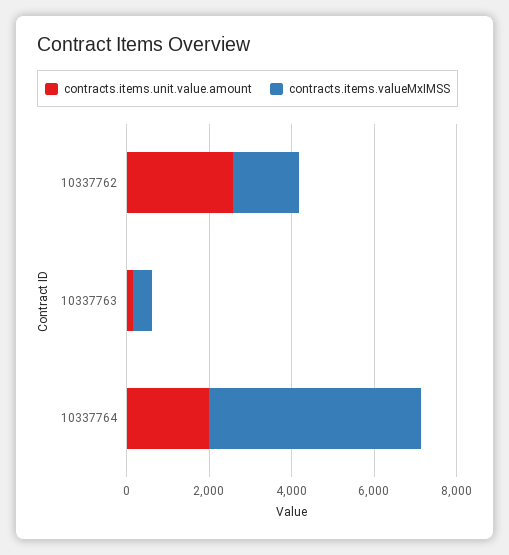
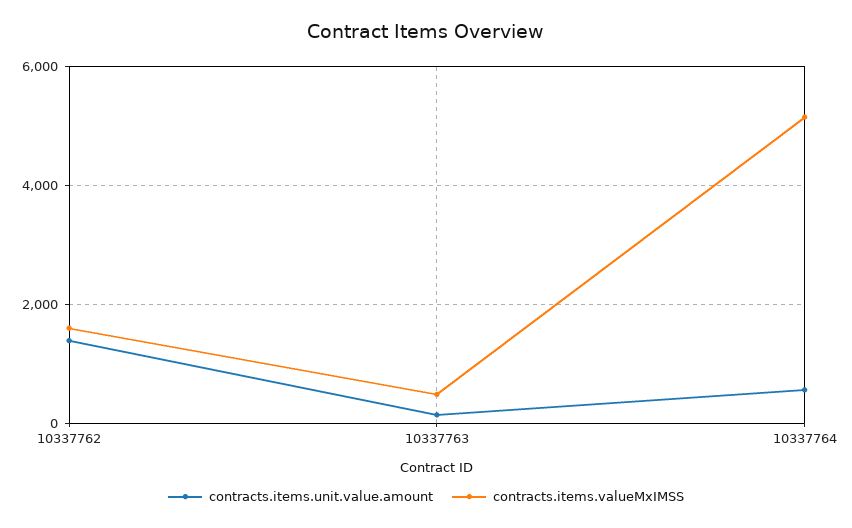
  {
    "contracts.items.unit.value.amount": {
-     "10337762": 2500,
+     "10337762": 1400,
      "10337763": 200,
-     "10337764": 2000
+     "10337764": 600
    },
    "contracts.items.valueMxIMSS": {
      "10337762": 1600,
      "10337763": 400,
      "10337764": 5200
    }
  }

